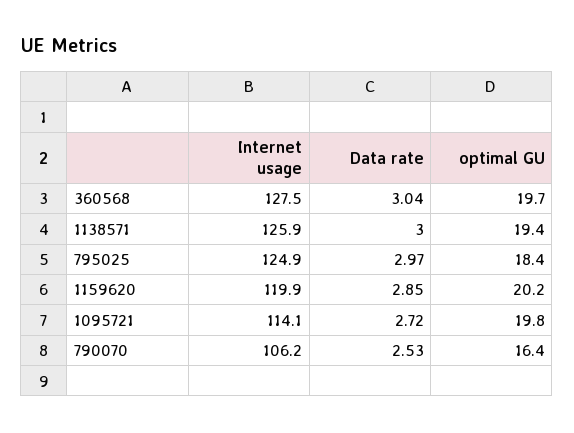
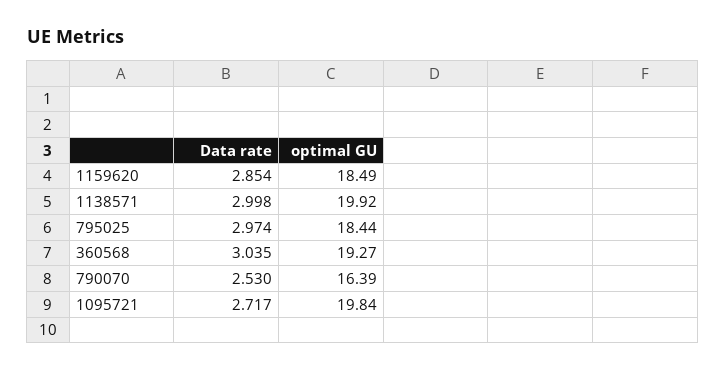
  {
-   "Internet usage": {
-     "360568": 127.5,
-     "1138571": 125.9,
-     "795025": 124.9,
-     "1159620": 119.9,
-     "1095721": 114.1,
-     "790070": 106.2
-   },
    "Data rate": {
      "360568": 3.035,
      "1138571": 2.998,
      "795025": 2.974,
      "1159620": 2.854,
      "1095721": 2.717,
      "790070": 2.53
    },
    "optimal GU": {
-     "360568": 19.7,
+     "360568": 19.27,
-     "1138571": 19.4,
+     "1138571": 19.92,
      "795025": 18.44,
-     "1159620": 20.2,
+     "1159620": 18.49,
      "1095721": 19.84,
      "790070": 16.39
    }
  }

